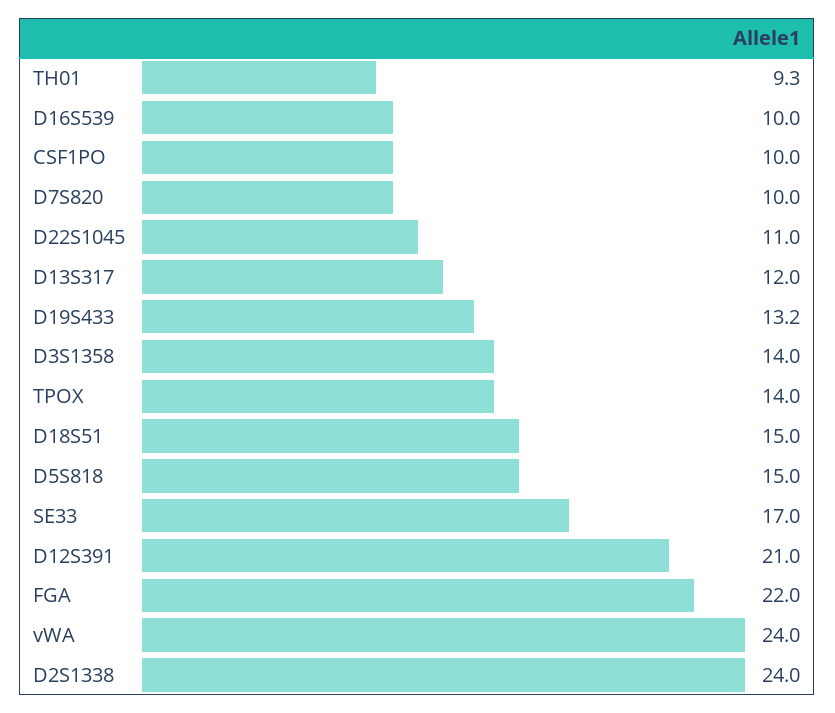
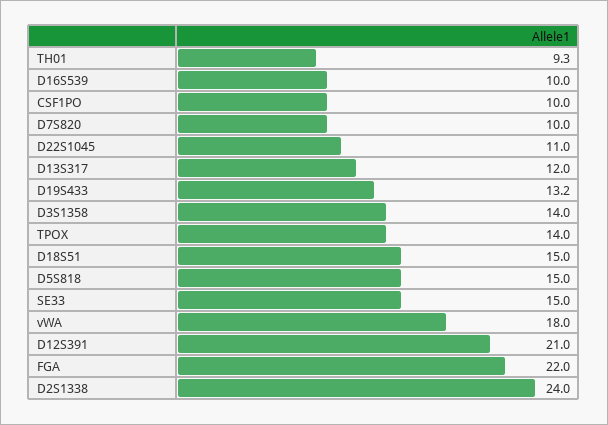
  {
    "TH01": 9.3,
    "D16S539": 10,
    "CSF1PO": 10,
    "D7S820": 10,
    "D22S1045": 11,
    "D13S317": 12,
    "D19S433": 13.2,
    "D3S1358": 14,
    "TPOX": 14,
    "D18S51": 15,
    "D5S818": 15,
-   "SE33": 17,
+   "SE33": 15,
    "D12S391": 21,
    "FGA": 22,
-   "vWA": 24,
+   "vWA": 18,
    "D2S1338": 24
  }

